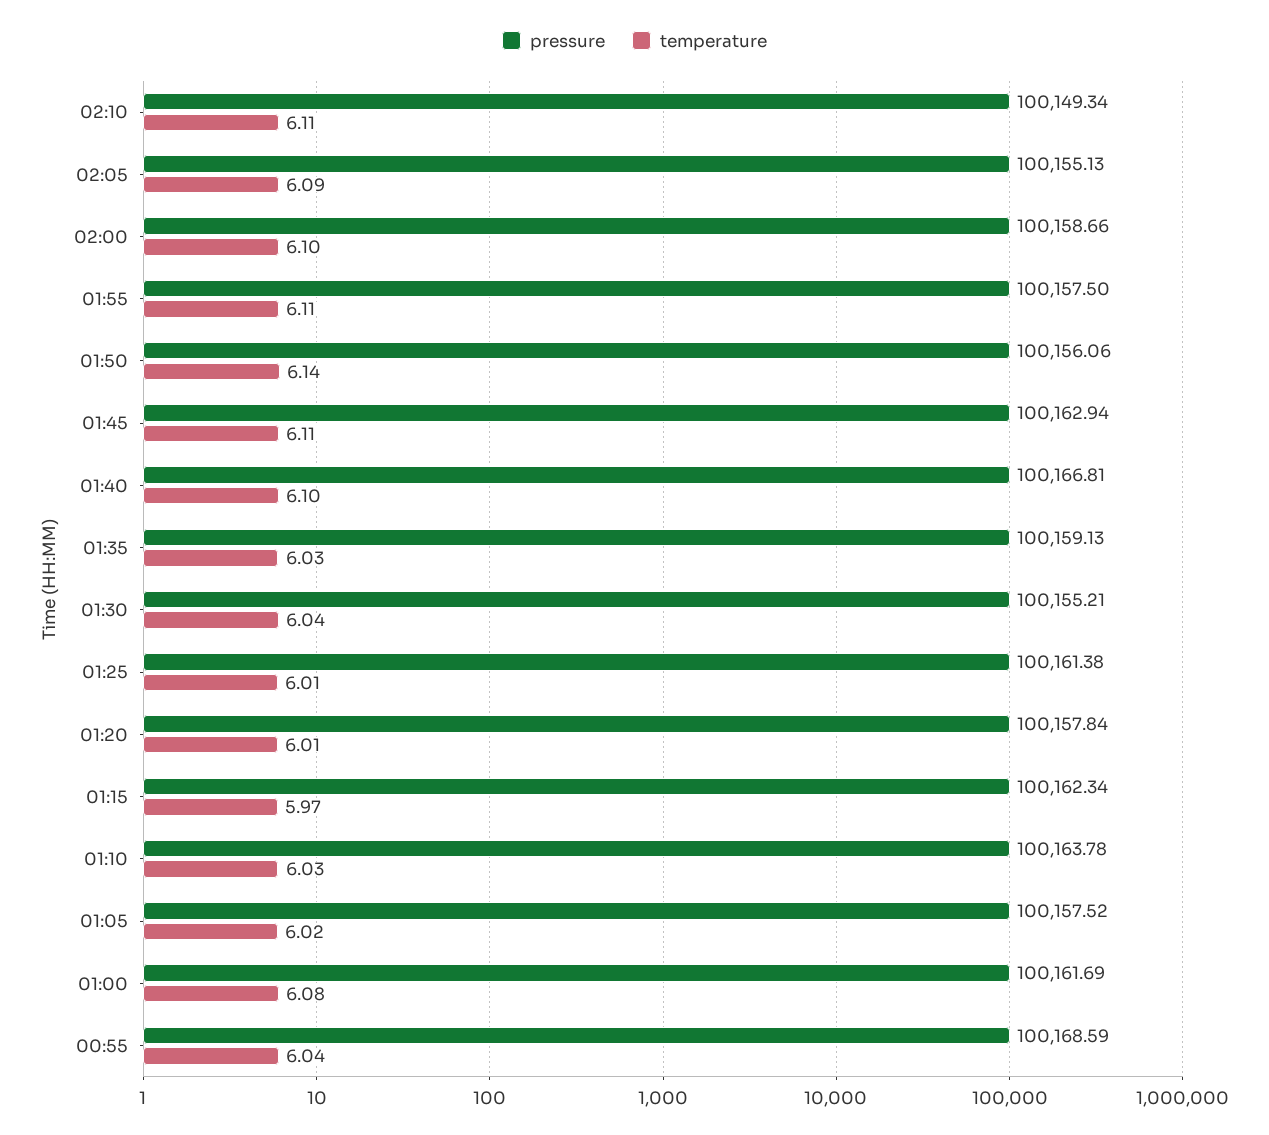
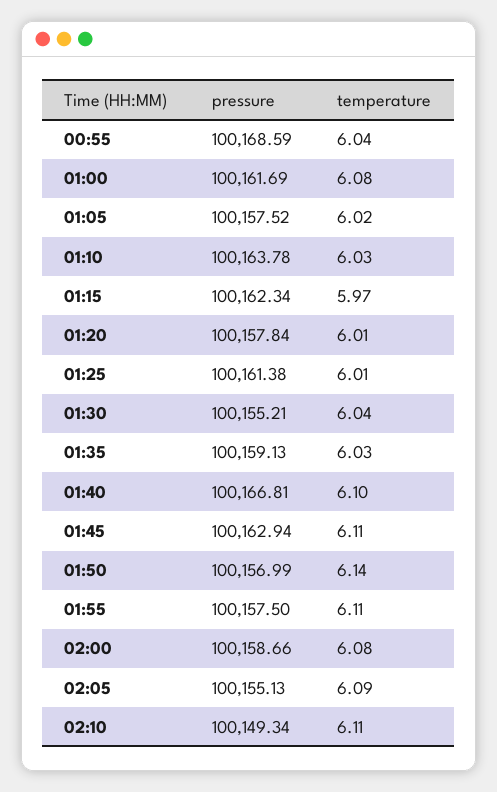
  {
    "pressure": {
      "02:10": 100149.34,
      "02:05": 100155.13,
      "02:00": 100158.66,
      "01:55": 100157.5,
-     "01:50": 100156.06,
+     "01:50": 100156.99,
      "01:45": 100162.94,
      "01:40": 100166.81,
      "01:35": 100159.13,
      "01:30": 100155.21,
      "01:25": 100161.38,
      "01:20": 100157.84,
      "01:15": 100162.34,
      "01:10": 100163.78,
      "01:05": 100157.52,
      "01:00": 100161.69,
      "00:55": 100168.59
    },
    "temperature": {
      "02:10": 6.11,
      "02:05": 6.09,
-     "02:00": 6.1,
+     "02:00": 6.08,
      "01:55": 6.11,
      "01:50": 6.14,
      "01:45": 6.11,
      "01:40": 6.1,
      "01:35": 6.03,
      "01:30": 6.04,
      "01:25": 6.01,
      "01:20": 6.01,
      "01:15": 5.97,
      "01:10": 6.03,
      "01:05": 6.02,
      "01:00": 6.08,
      "00:55": 6.04
    }
  }

